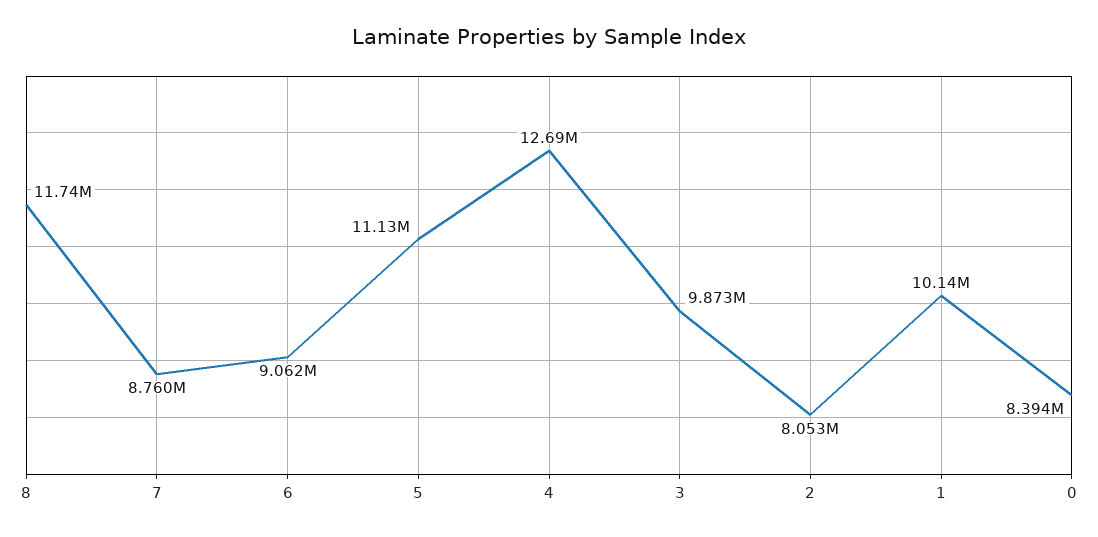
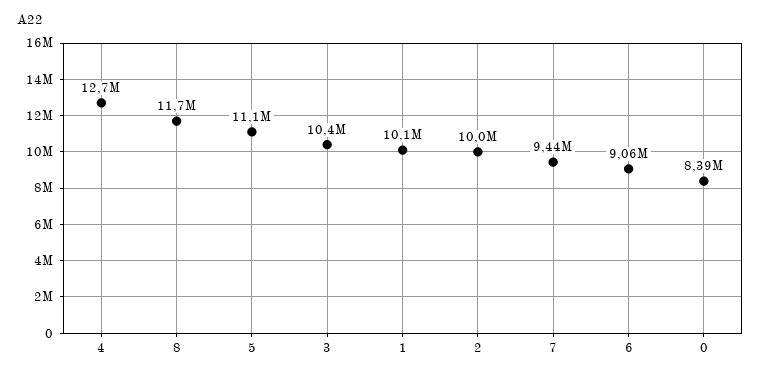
  {
    "8": 11740000,
-   "7": 8760000,
+   "7": 9440000,
    "6": 9062000,
    "5": 11130000,
    "4": 12690000,
-   "3": 9873000,
+   "3": 10400000,
-   "2": 8053000,
+   "2": 10000000,
    "1": 10140000,
    "0": 8394000
  }

